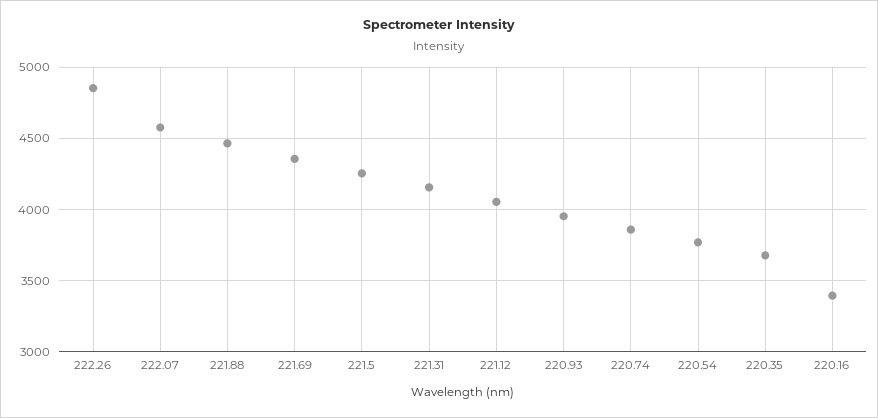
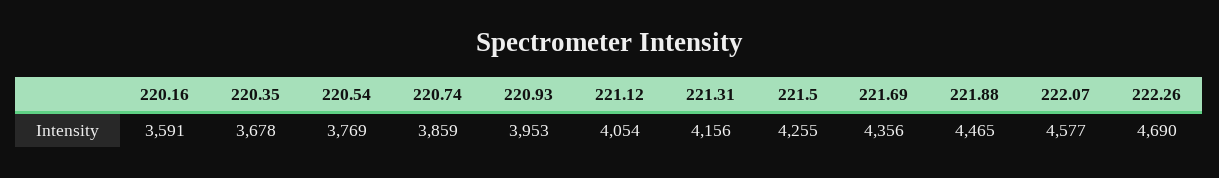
  {
-   "222.26": 4850,
+   "222.26": 4690,
    "222.07": 4577,
    "221.88": 4465,
    "221.69": 4356,
    "221.5": 4255,
    "221.31": 4156,
    "221.12": 4054,
    "220.93": 3953,
    "220.74": 3859,
    "220.54": 3769,
    "220.35": 3678,
-   "220.16": 3400
+   "220.16": 3591
  }

